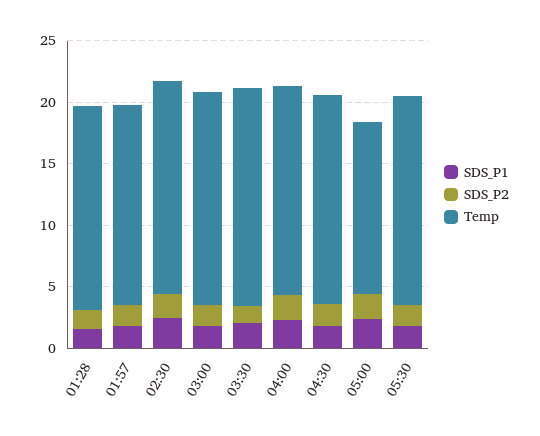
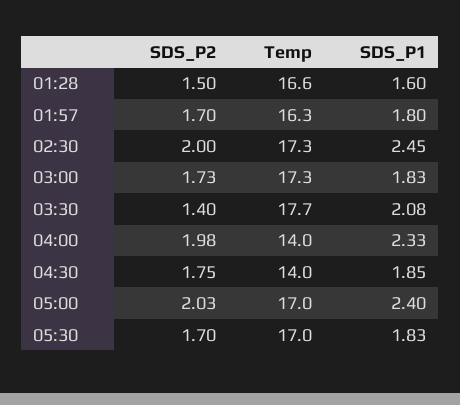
  {
    "SDS_P1": {
      "01:28": 1.6,
      "01:57": 1.8,
      "02:30": 2.45,
      "03:00": 1.83,
      "03:30": 2.08,
      "04:00": 2.33,
      "04:30": 1.85,
      "05:00": 2.4,
      "05:30": 1.83
    },
    "SDS_P2": {
      "01:28": 1.5,
      "01:57": 1.7,
      "02:30": 2,
      "03:00": 1.73,
      "03:30": 1.4,
      "04:00": 1.98,
      "04:30": 1.75,
      "05:00": 2.03,
      "05:30": 1.7
    },
    "Temp": {
      "01:28": 16.6,
      "01:57": 16.3,
      "02:30": 17.3,
      "03:00": 17.3,
      "03:30": 17.7,
-     "04:00": 17,
+     "04:00": 14,
-     "04:30": 17,
+     "04:30": 14,
-     "05:00": 14,
+     "05:00": 17,
      "05:30": 17
    }
  }

